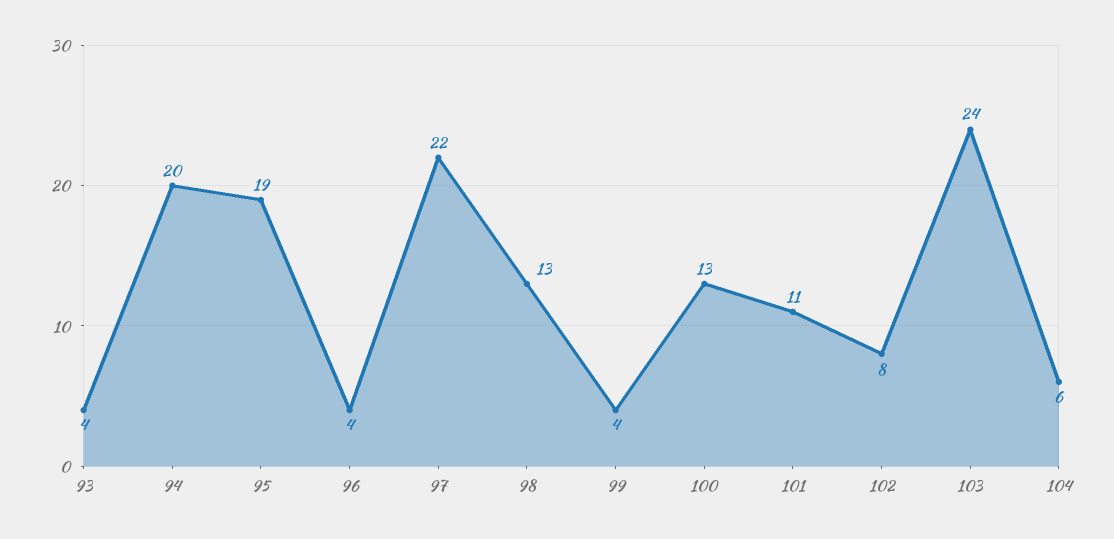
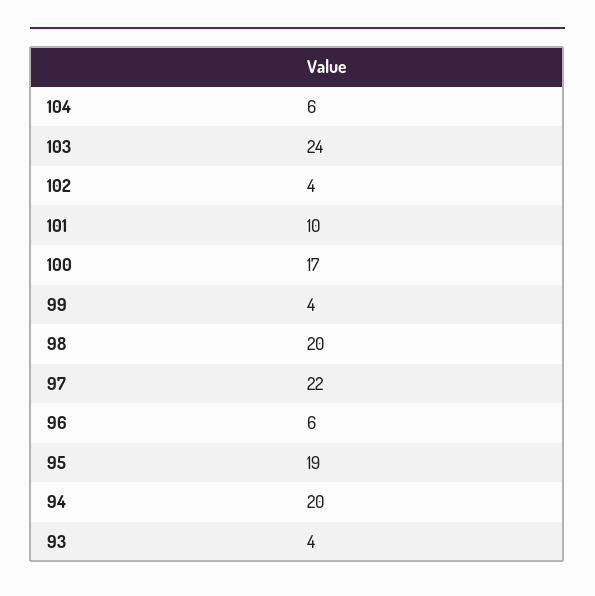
  {
    "93": 4,
    "94": 20,
    "95": 19,
-   "96": 4,
+   "96": 6,
    "97": 22,
-   "98": 13,
+   "98": 20,
    "99": 4,
-   "100": 13,
+   "100": 17,
-   "101": 11,
+   "101": 10,
-   "102": 8,
+   "102": 4,
    "103": 24,
    "104": 6
  }

